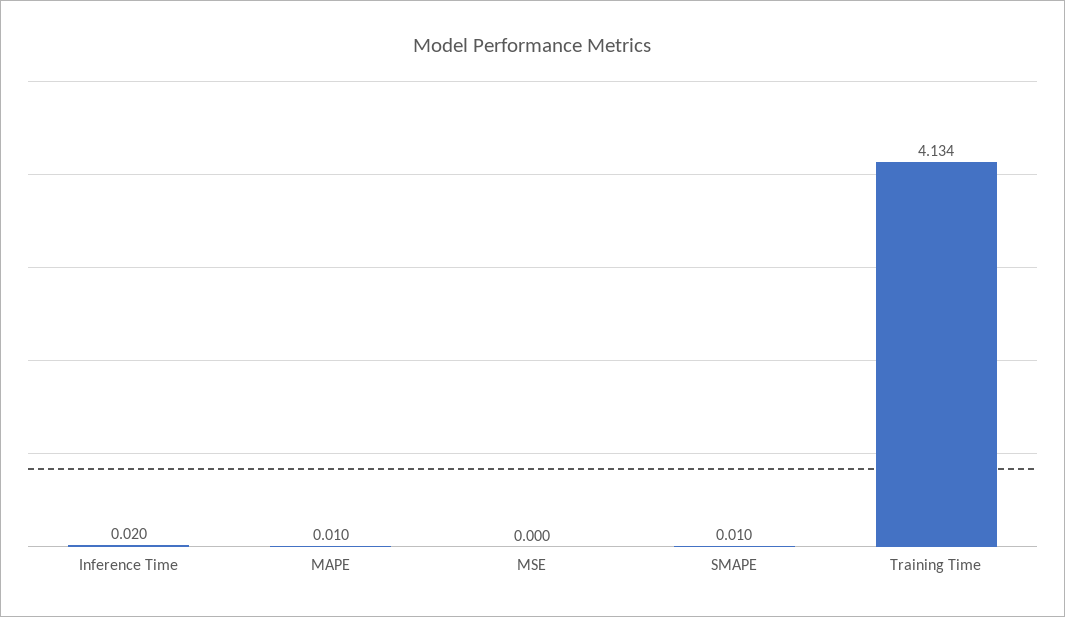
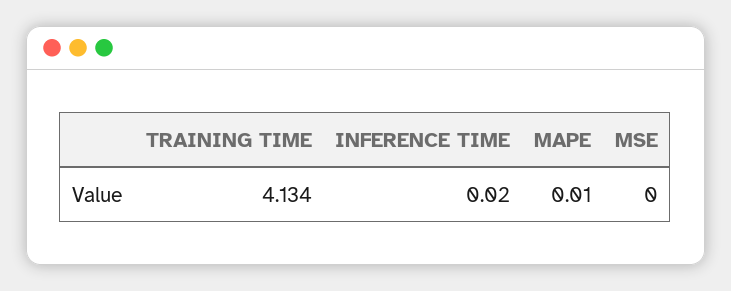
  {
    "Inference Time": 0.02,
    "MAPE": 0.01,
    "MSE": 0,
-   "SMAPE": 0.01,
    "Training Time": 4.134
  }

